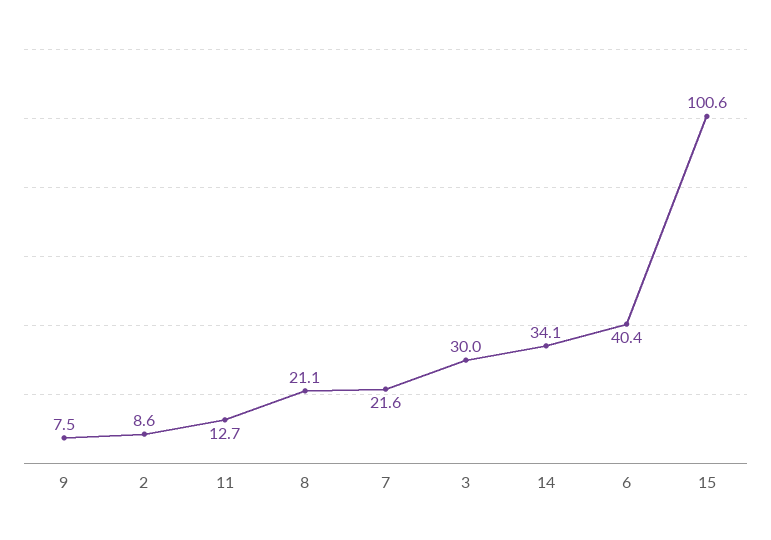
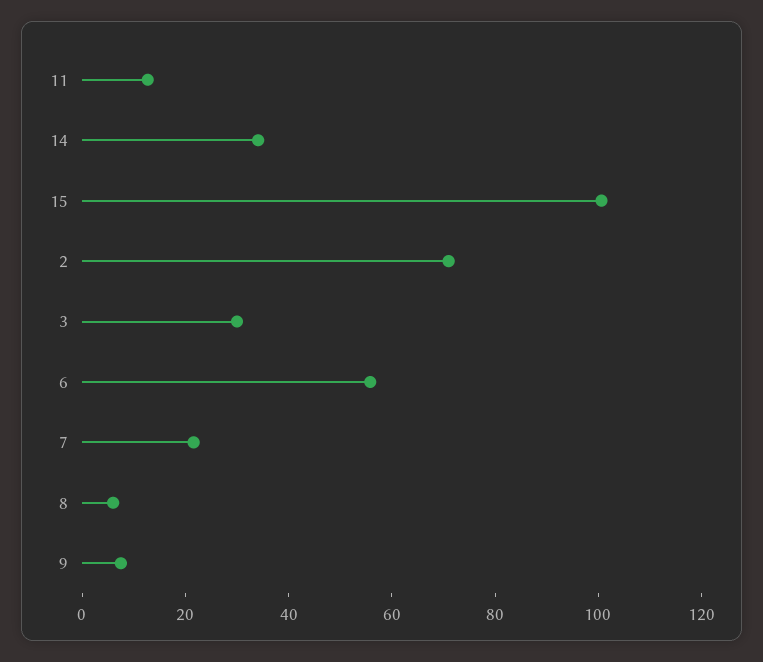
  {
    "9": 7.5,
-   "2": 8.6,
+   "2": 70,
    "11": 12.7,
-   "8": 21.1,
+   "8": 5,
    "7": 21.6,
    "3": 30,
    "14": 34.1,
-   "6": 40.4,
+   "6": 55,
    "15": 100.6
  }

